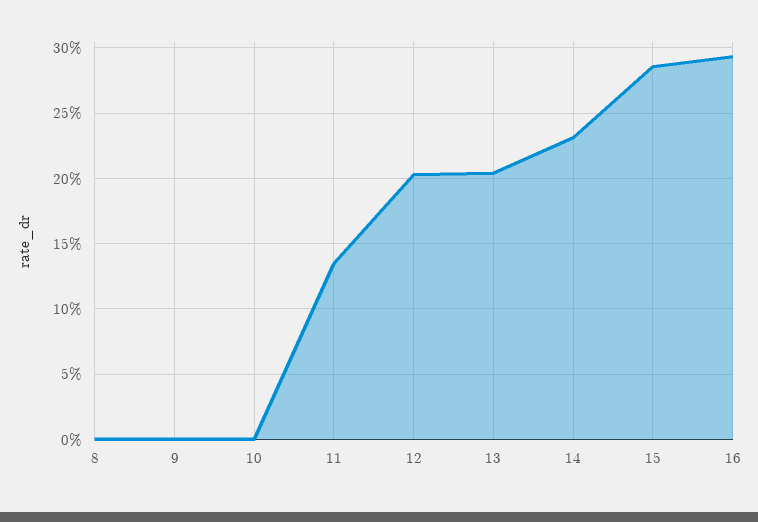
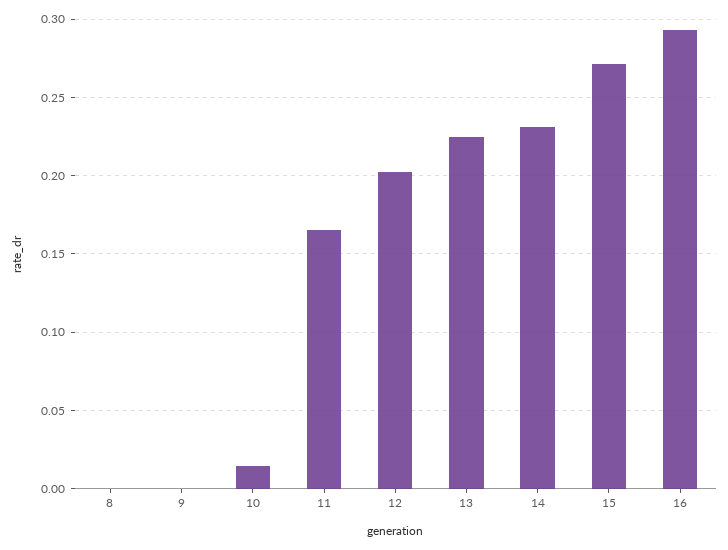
  {
    "8": 0,
    "9": 0,
-   "10": 0,
+   "10": 0.015,
-   "11": 0.135,
+   "11": 0.165,
    "12": 0.205,
-   "13": 0.205,
+   "13": 0.225,
    "14": 0.23,
-   "15": 0.285,
+   "15": 0.27,
    "16": 0.295
  }

